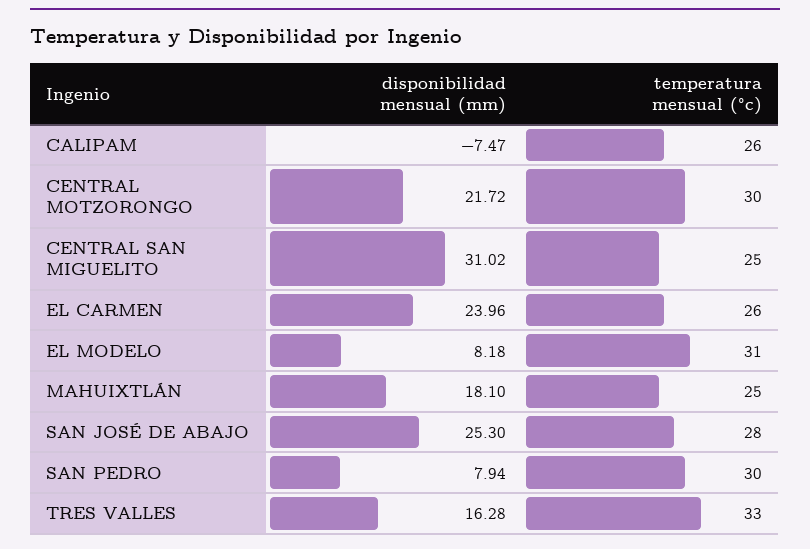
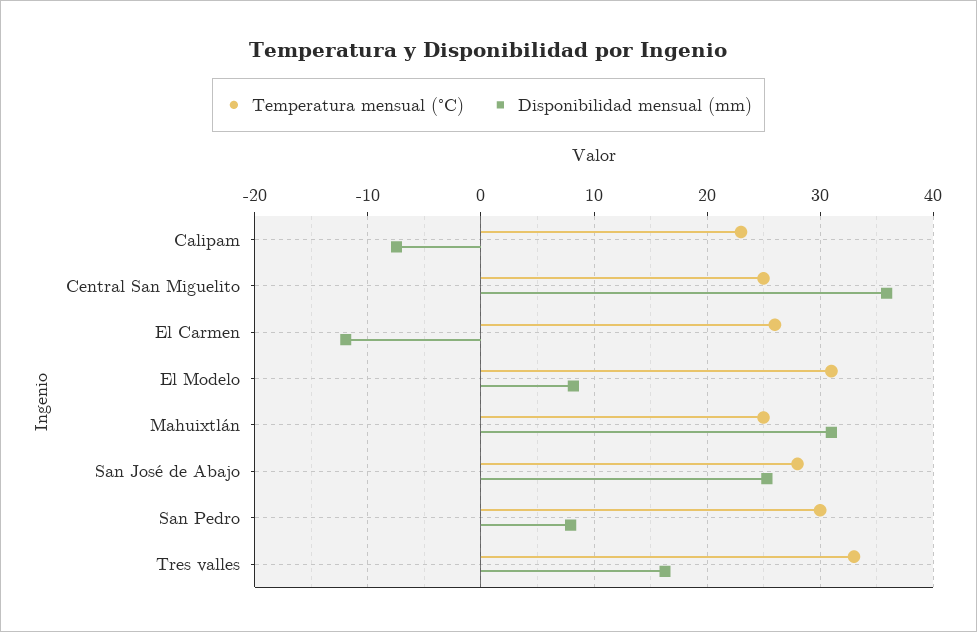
  {
    "disponibilidad mensual (mm)": {
      "CALIPAM": -7.47,
-     "CENTRAL MOTZORONGO": 21.72,
-     "CENTRAL SAN MIGUELITO": 31.02,
+     "CENTRAL SAN MIGUELITO": 36,
-     "EL CARMEN": 23.96,
+     "EL CARMEN": -12,
      "EL MODELO": 8.18,
-     "MAHUIXTLÁN": 18.1,
+     "MAHUIXTLÁN": 31,
      "SAN JOSÉ DE ABAJO": 25.3,
      "SAN PEDRO": 7.94,
      "TRES VALLES": 16.28
    },
    "temperatura mensual (°c)": {
-     "CALIPAM": 26,
+     "CALIPAM": 23,
-     "CENTRAL MOTZORONGO": 30,
      "CENTRAL SAN MIGUELITO": 25,
      "EL CARMEN": 26,
      "EL MODELO": 31,
      "MAHUIXTLÁN": 25,
      "SAN JOSÉ DE ABAJO": 28,
      "SAN PEDRO": 30,
      "TRES VALLES": 33
    }
  }

